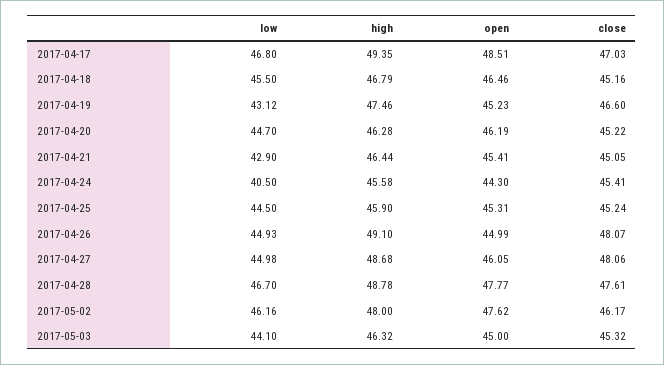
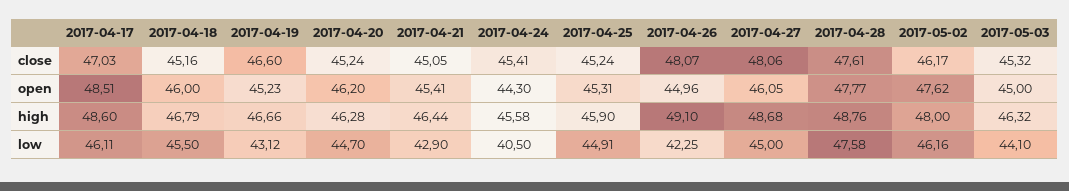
  {
    "low": {
-     "2017-04-17": 46.8,
+     "2017-04-17": 46.11,
      "2017-04-18": 45.5,
      "2017-04-19": 43.12,
      "2017-04-20": 44.7,
      "2017-04-21": 42.9,
      "2017-04-24": 40.5,
-     "2017-04-25": 44.5,
+     "2017-04-25": 44.91,
-     "2017-04-26": 44.93,
+     "2017-04-26": 42.25,
-     "2017-04-27": 44.98,
+     "2017-04-27": 45,
-     "2017-04-28": 46.7,
+     "2017-04-28": 47.58,
      "2017-05-02": 46.16,
      "2017-05-03": 44.1
    },
    "high": {
-     "2017-04-17": 49.35,
+     "2017-04-17": 48.6,
      "2017-04-18": 46.79,
-     "2017-04-19": 47.46,
+     "2017-04-19": 46.66,
      "2017-04-20": 46.28,
      "2017-04-21": 46.44,
      "2017-04-24": 45.58,
      "2017-04-25": 45.9,
      "2017-04-26": 49.1,
      "2017-04-27": 48.68,
-     "2017-04-28": 48.78,
+     "2017-04-28": 48.76,
      "2017-05-02": 48,
      "2017-05-03": 46.32
    },
    "open": {
      "2017-04-17": 48.51,
-     "2017-04-18": 46.46,
+     "2017-04-18": 46,
      "2017-04-19": 45.23,
-     "2017-04-20": 46.19,
+     "2017-04-20": 46.2,
      "2017-04-21": 45.41,
      "2017-04-24": 44.3,
      "2017-04-25": 45.31,
-     "2017-04-26": 44.99,
+     "2017-04-26": 44.96,
      "2017-04-27": 46.05,
      "2017-04-28": 47.77,
      "2017-05-02": 47.62,
      "2017-05-03": 45
    },
    "close": {
      "2017-04-17": 47.03,
      "2017-04-18": 45.16,
      "2017-04-19": 46.6,
-     "2017-04-20": 45.22,
+     "2017-04-20": 45.24,
      "2017-04-21": 45.05,
      "2017-04-24": 45.41,
      "2017-04-25": 45.24,
      "2017-04-26": 48.07,
      "2017-04-27": 48.06,
      "2017-04-28": 47.61,
      "2017-05-02": 46.17,
      "2017-05-03": 45.32
    }
  }

